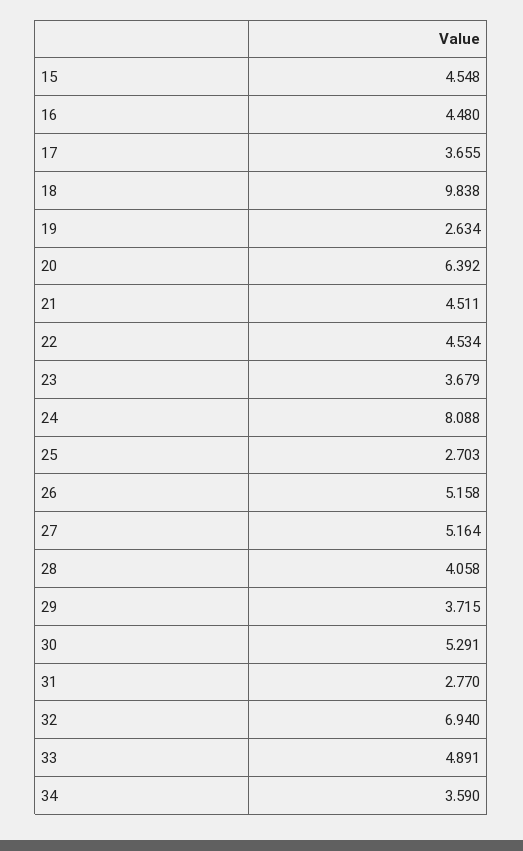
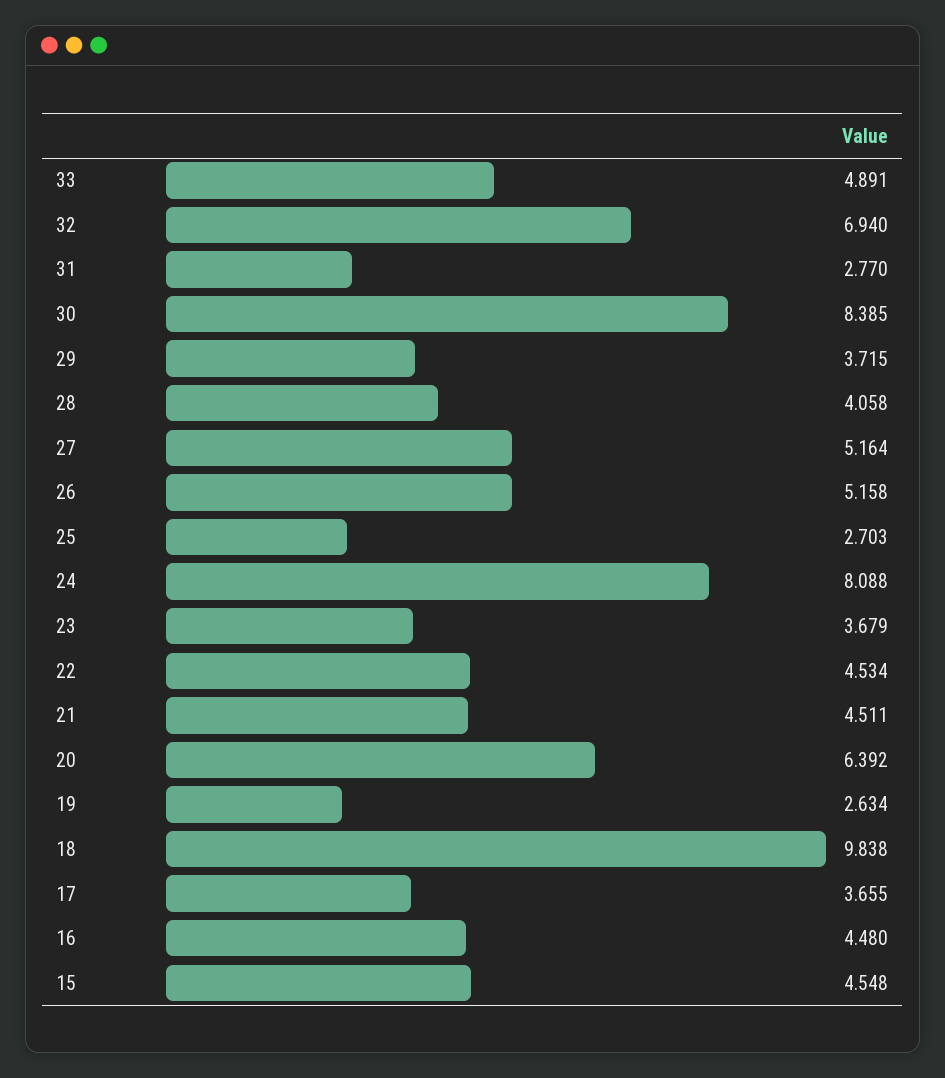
  {
    "15": 4.548,
    "16": 4.48,
    "17": 3.655,
    "18": 9.838,
    "19": 2.634,
    "20": 6.392,
    "21": 4.511,
    "22": 4.534,
    "23": 3.679,
    "24": 8.088,
    "25": 2.703,
    "26": 5.158,
    "27": 5.164,
    "28": 4.058,
    "29": 3.715,
-   "30": 5.291,
+   "30": 8.385,
    "31": 2.77,
    "32": 6.94,
-   "33": 4.891,
+   "33": 4.891
-   "34": 3.59
  }

